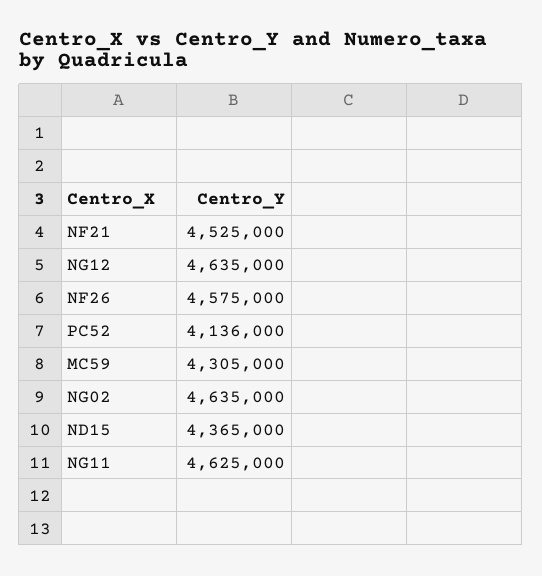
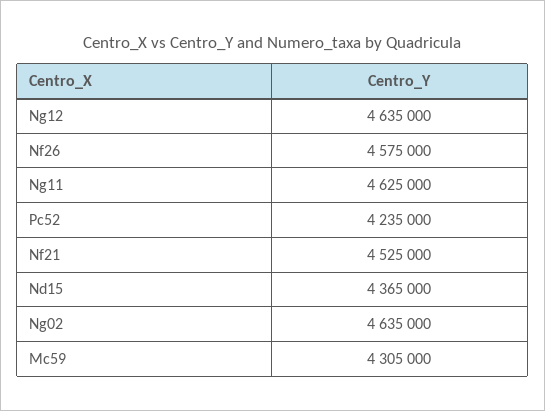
  {
    "NF21": 4525000,
    "NG12": 4635000,
    "NF26": 4575000,
-   "PC52": 4136000,
+   "PC52": 4235000,
    "MC59": 4305000,
    "NG02": 4635000,
    "ND15": 4365000,
    "NG11": 4625000
  }

